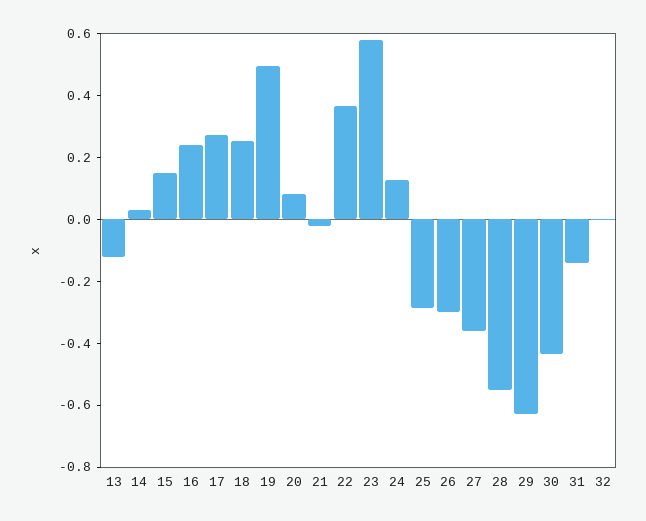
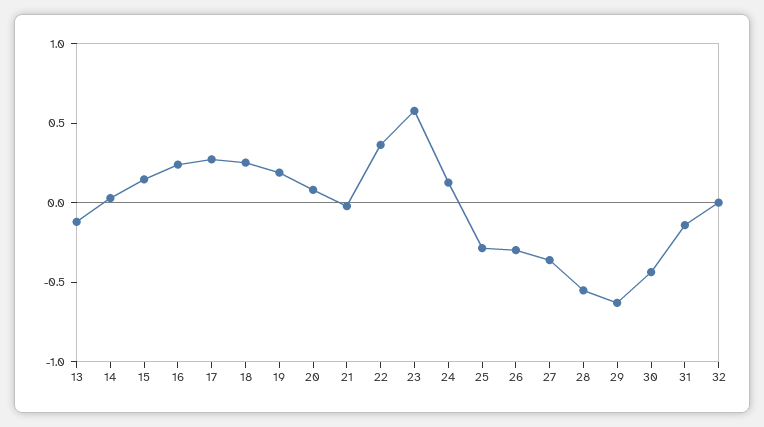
  {
    "13": -0.1,
    "14": 0.05,
    "15": 0.15,
    "16": 0.25,
    "17": 0.25,
    "18": 0.25,
-   "19": 0.5,
+   "19": 0.2,
    "20": 0.1,
    "21": 0,
    "22": 0.35,
    "23": 0.6,
    "24": 0.15,
    "25": -0.3,
    "26": -0.3,
    "27": -0.35,
    "28": -0.55,
    "29": -0.65,
    "30": -0.45,
    "31": -0.15,
    "32": 0
  }

